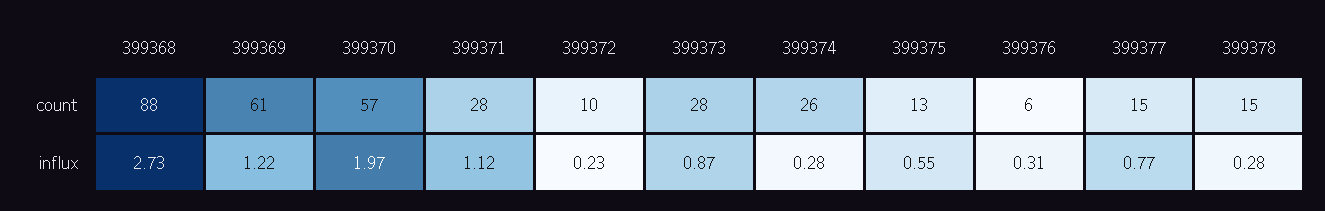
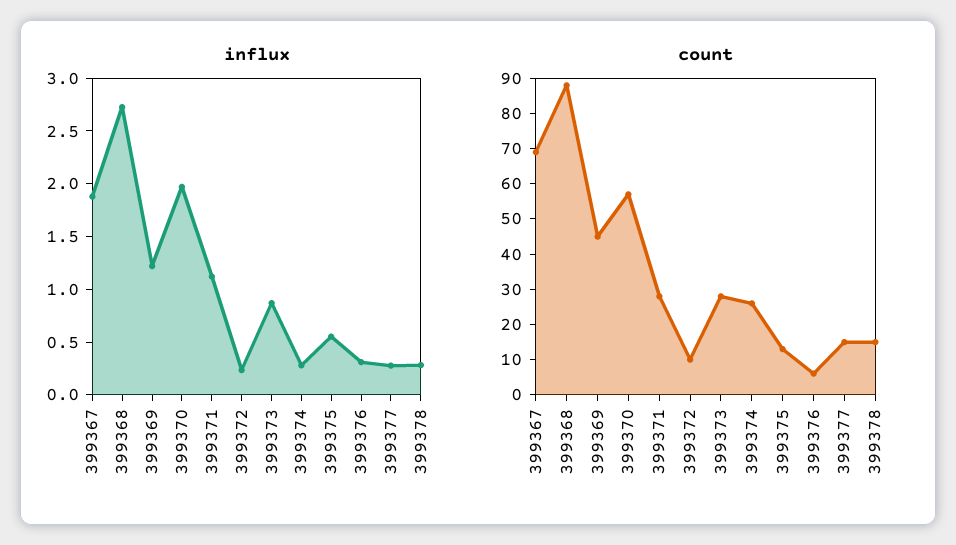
  {
    "count": {
      "399368": 88,
-     "399369": 61,
+     "399369": 45,
      "399370": 57,
      "399371": 28,
      "399372": 10,
      "399373": 28,
      "399374": 26,
      "399375": 13,
      "399376": 6,
      "399377": 15,
-     "399378": 15
+     "399378": 15,
+     "399367": 70
    },
    "influx": {
      "399368": 2.73,
      "399369": 1.22,
      "399370": 1.97,
      "399371": 1.12,
      "399372": 0.23,
      "399373": 0.87,
      "399374": 0.28,
      "399375": 0.55,
      "399376": 0.31,
-     "399377": 0.77,
+     "399377": 0.3,
-     "399378": 0.28
+     "399378": 0.28,
+     "399367": 1.9
    }
  }

